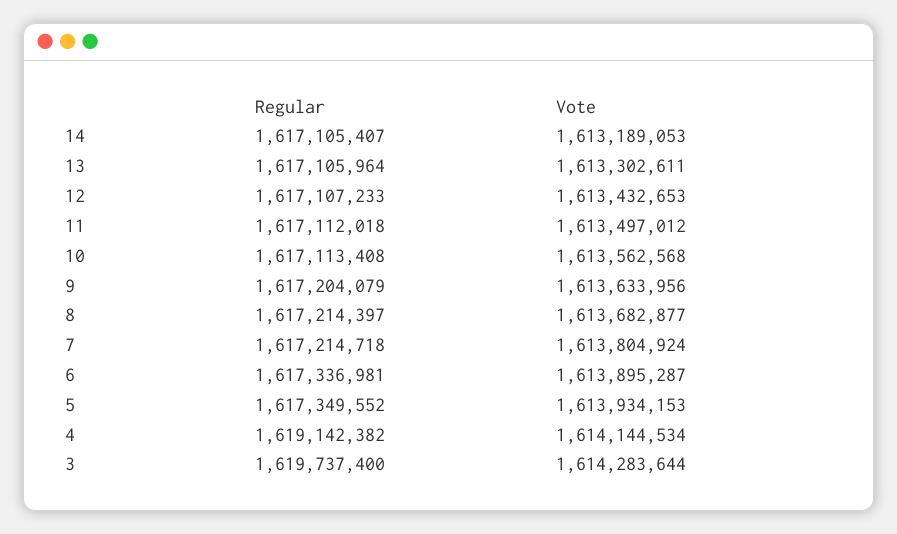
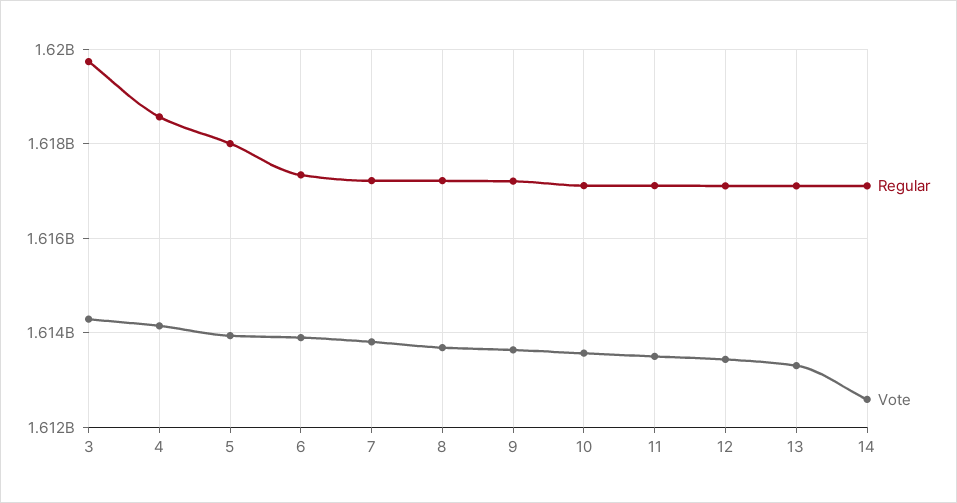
  {
    "Regular": {
      "14": 1617105407,
      "13": 1617105964,
      "12": 1617107233,
      "11": 1617112018,
      "10": 1617113408,
      "9": 1617204079,
      "8": 1617214397,
      "7": 1617214718,
      "6": 1617336981,
-     "5": 1617349552,
+     "5": 1618000000,
-     "4": 1619142382,
+     "4": 1618600000,
      "3": 1619737400
    },
    "Vote": {
-     "14": 1613189053,
+     "14": 1612600000,
      "13": 1613302611,
      "12": 1613432653,
      "11": 1613497012,
      "10": 1613562568,
      "9": 1613633956,
      "8": 1613682877,
      "7": 1613804924,
      "6": 1613895287,
      "5": 1613934153,
      "4": 1614144534,
      "3": 1614283644
    }
  }

